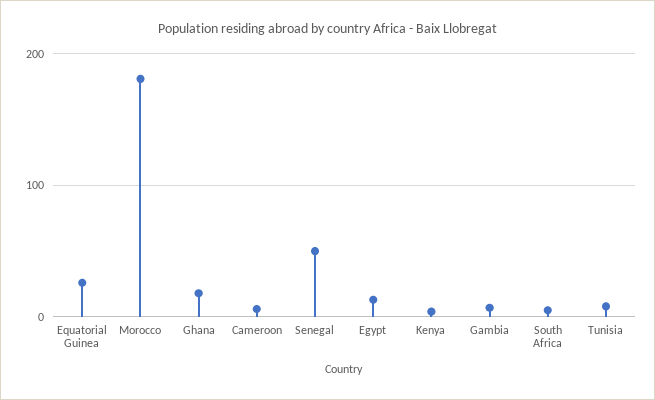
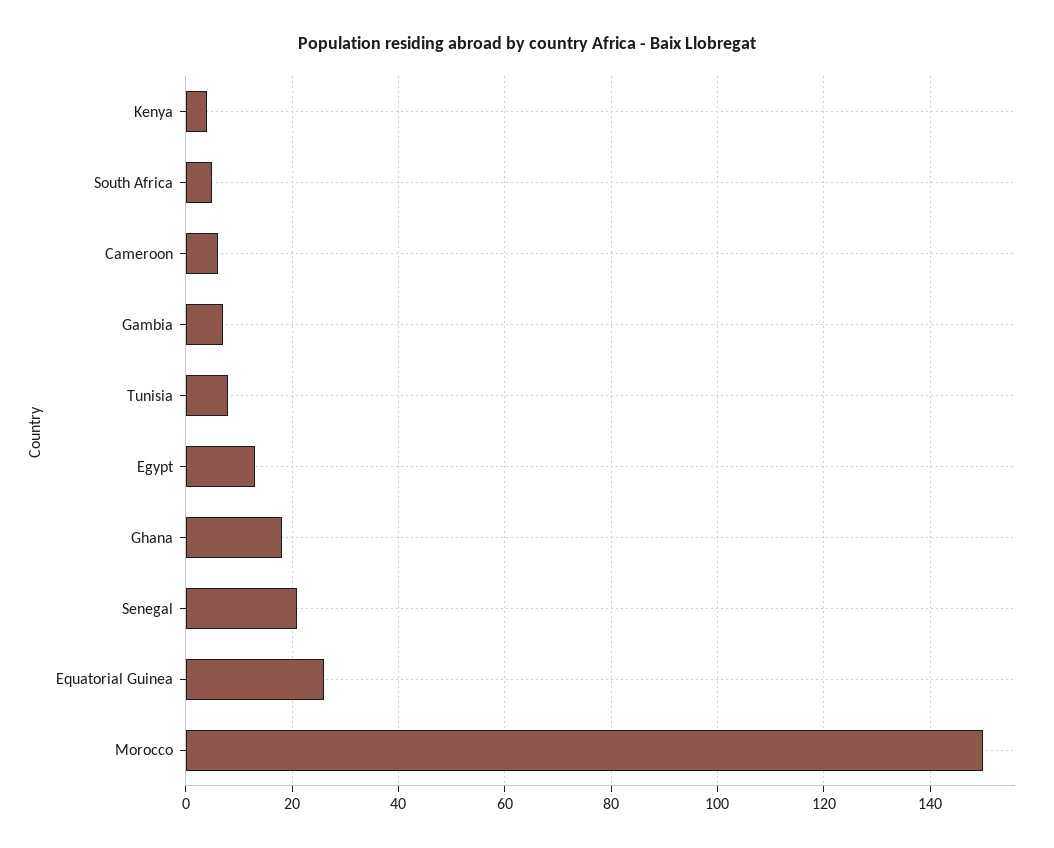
  {
    "Equatorial Guinea": 25,
-   "Morocco": 180,
+   "Morocco": 150,
    "Ghana": 20,
    "Cameroon": 5,
-   "Senegal": 50,
+   "Senegal": 20,
    "Egypt": 15,
    "Kenya": 5,
    "Gambia": 5,
    "South Africa": 5,
    "Tunisia": 10
  }

